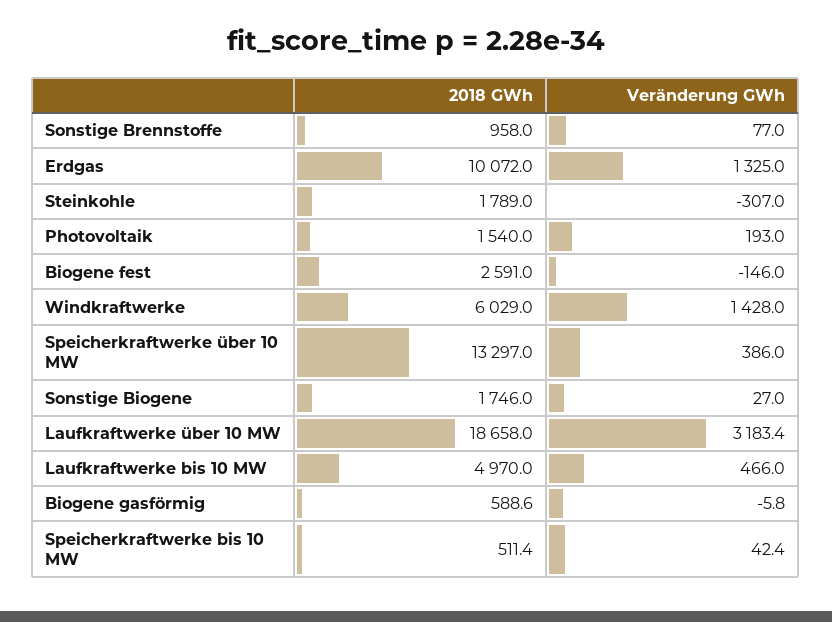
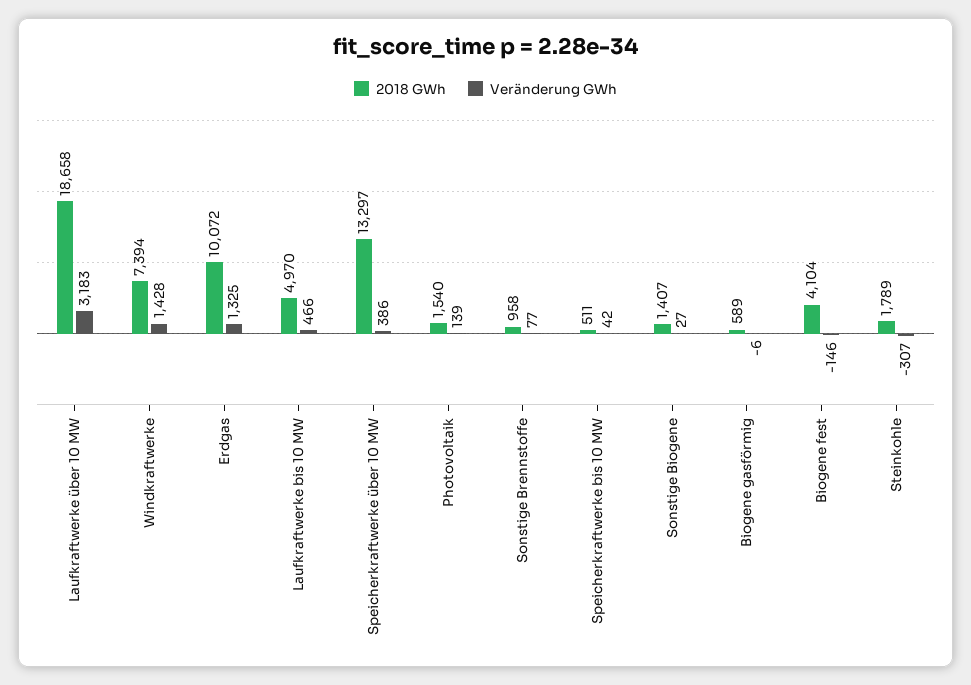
  {
    "2018 GWh": {
      "Sonstige Brennstoffe": 958,
      "Erdgas": 10072,
      "Steinkohle": 1789,
      "Photovoltaik": 1540,
-     "Biogene fest": 2591,
+     "Biogene fest": 4104,
-     "Windkraftwerke": 6029,
+     "Windkraftwerke": 7394,
      "Speicherkraftwerke über 10 MW": 13297,
-     "Sonstige Biogene": 1746,
+     "Sonstige Biogene": 1407,
      "Laufkraftwerke über 10 MW": 18658,
      "Laufkraftwerke bis 10 MW": 4970,
      "Biogene gasförmig": 588.6,
      "Speicherkraftwerke bis 10 MW": 511.4
    },
    "Veränderung GWh": {
      "Sonstige Brennstoffe": 77,
      "Erdgas": 1325,
      "Steinkohle": -307,
-     "Photovoltaik": 193,
+     "Photovoltaik": 139,
      "Biogene fest": -146,
      "Windkraftwerke": 1428,
      "Speicherkraftwerke über 10 MW": 386,
      "Sonstige Biogene": 27,
      "Laufkraftwerke über 10 MW": 3183.4,
      "Laufkraftwerke bis 10 MW": 466,
      "Biogene gasförmig": -5.8,
      "Speicherkraftwerke bis 10 MW": 42.4
    }
  }

